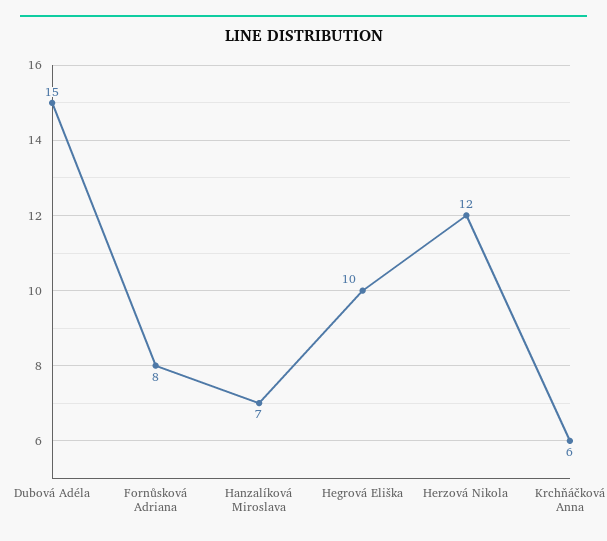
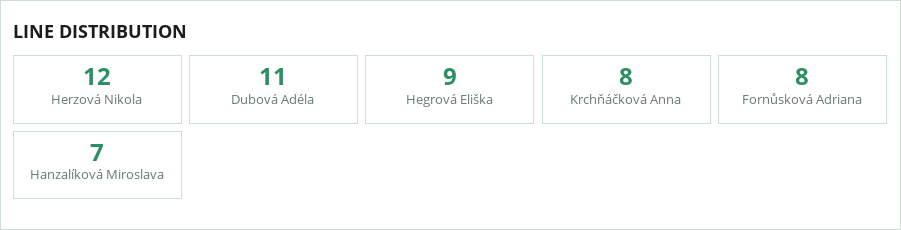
  {
-   "Dubová Adéla": 15,
+   "Dubová Adéla": 11,
    "Fornůsková Adriana": 8,
    "Hanzalíková Miroslava": 7,
-   "Hegrová Eliška": 10,
+   "Hegrová Eliška": 9,
    "Herzová Nikola": 12,
-   "Krchňáčková Anna": 6
+   "Krchňáčková Anna": 8
  }

